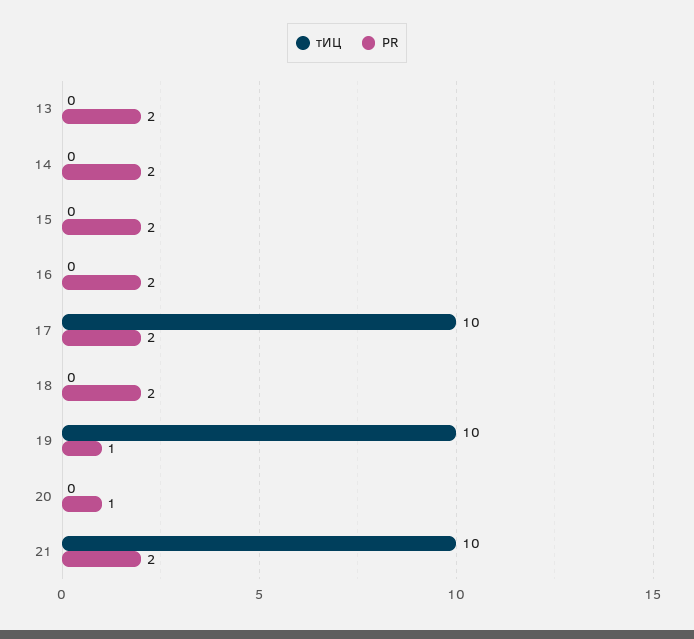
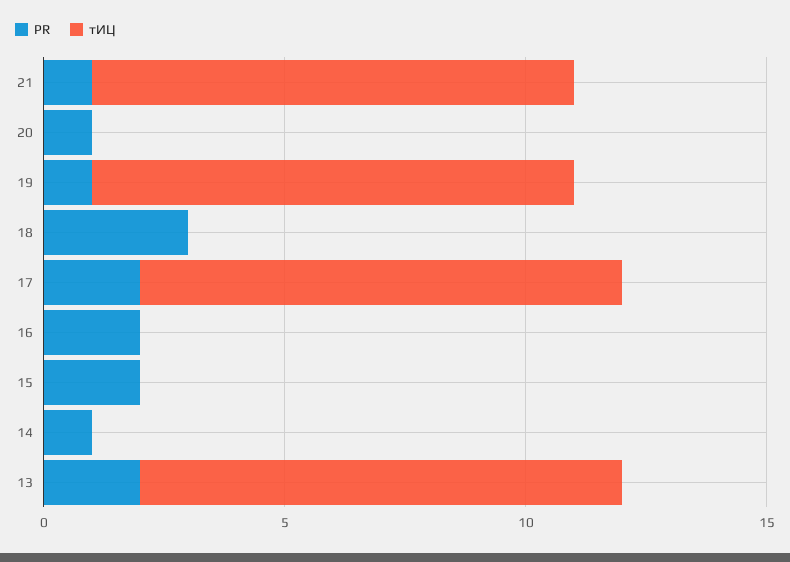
  {
    "тИЦ": {
-     "13": 0,
+     "13": 10,
      "14": 0,
      "15": 0,
      "16": 0,
      "17": 10,
      "18": 0,
      "19": 10,
      "20": 0,
      "21": 10
    },
    "PR": {
      "13": 2,
-     "14": 2,
+     "14": 1,
      "15": 2,
      "16": 2,
      "17": 2,
-     "18": 2,
+     "18": 3,
      "19": 1,
      "20": 1,
-     "21": 2
+     "21": 1
    }
  }

